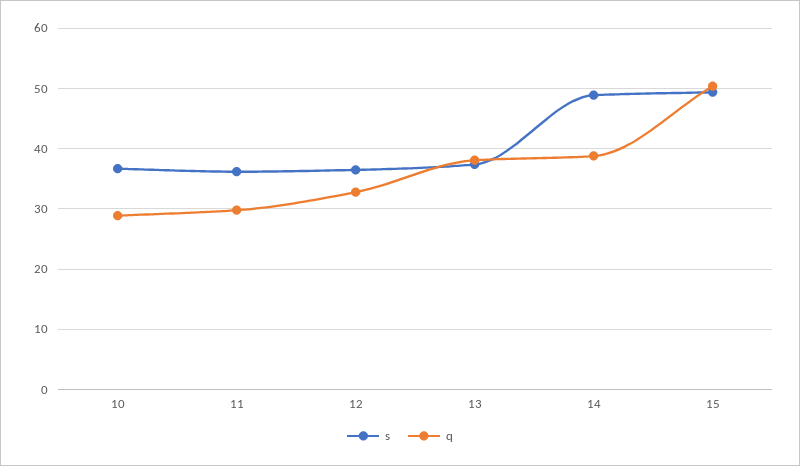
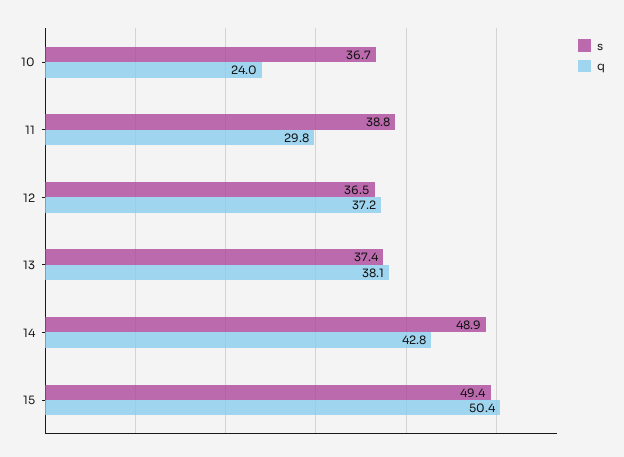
  {
    "s": {
      "10": 36.7,
-     "11": 36,
+     "11": 38.8,
      "12": 36.5,
      "13": 37.4,
      "14": 48.9,
      "15": 49.4
    },
    "q": {
-     "10": 29,
+     "10": 24,
      "11": 29.8,
-     "12": 33,
+     "12": 37.2,
      "13": 38.1,
-     "14": 39,
+     "14": 42.8,
      "15": 50.4
    }
  }

